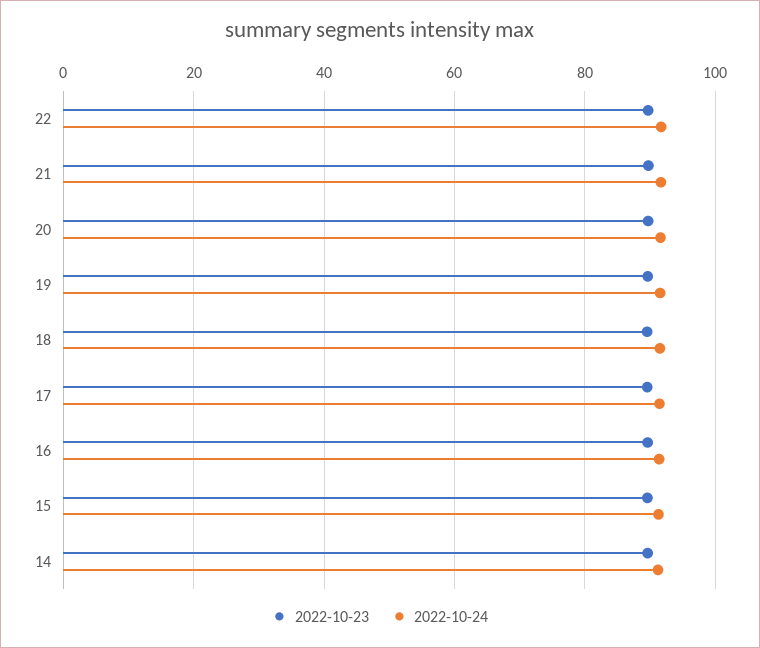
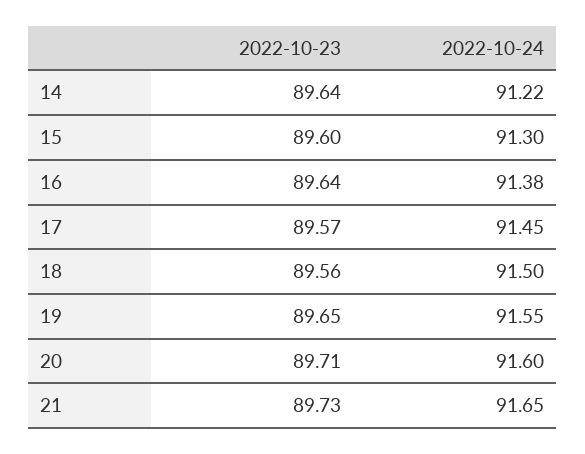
  {
    "2022-10-23": {
-     "22": 90,
      "21": 89.73,
      "20": 89.71,
      "19": 89.65,
      "18": 89.56,
      "17": 89.57,
      "16": 89.64,
      "15": 89.6,
      "14": 89.64
    },
    "2022-10-24": {
-     "22": 92,
      "21": 91.65,
      "20": 91.6,
      "19": 91.55,
      "18": 91.5,
      "17": 91.45,
      "16": 91.38,
      "15": 91.3,
      "14": 91.22
    }
  }

